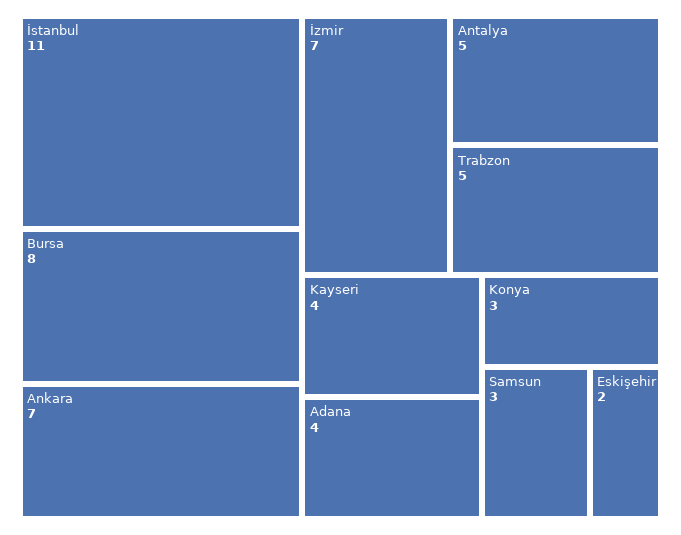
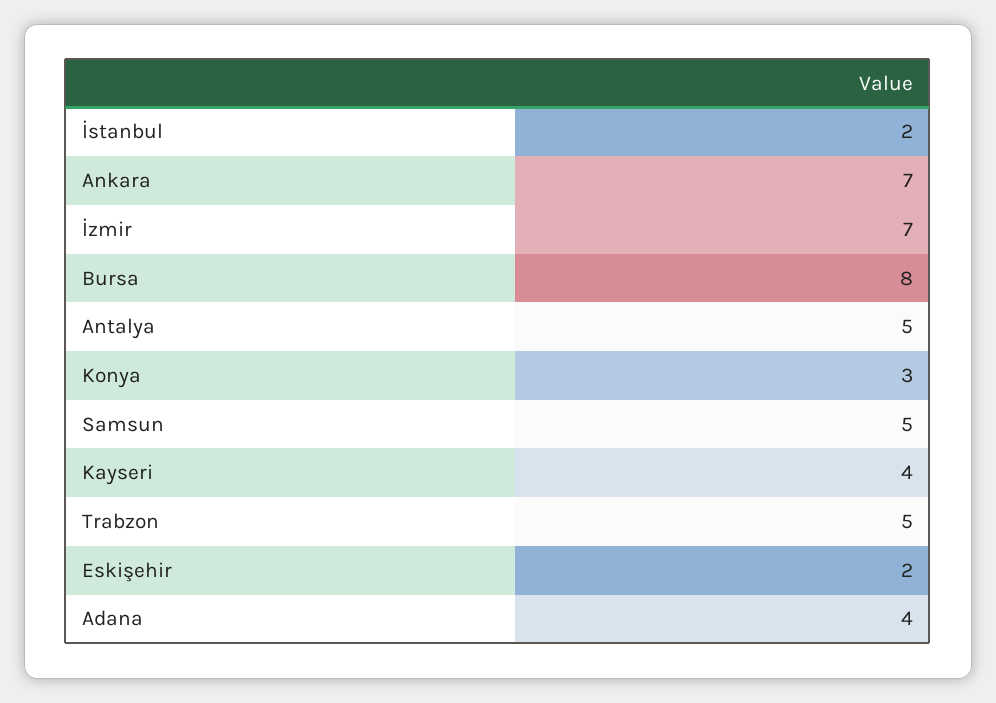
  {
-   "İstanbul": 11,
+   "İstanbul": 2,
    "Bursa": 8,
    "Ankara": 7,
    "İzmir": 7,
    "Antalya": 5,
    "Trabzon": 5,
    "Kayseri": 4,
    "Adana": 4,
    "Konya": 3,
-   "Samsun": 3,
+   "Samsun": 5,
    "Eskişehir": 2
  }

